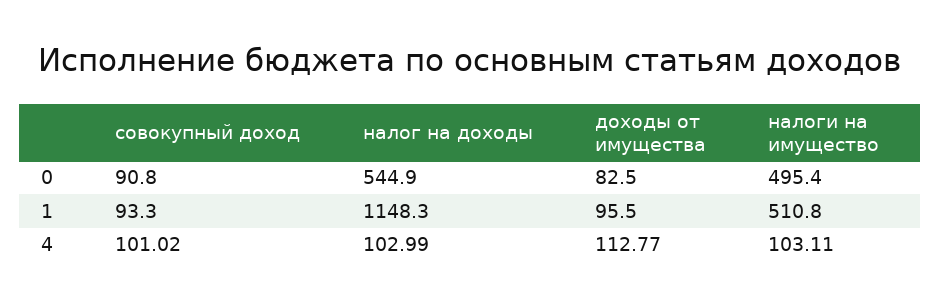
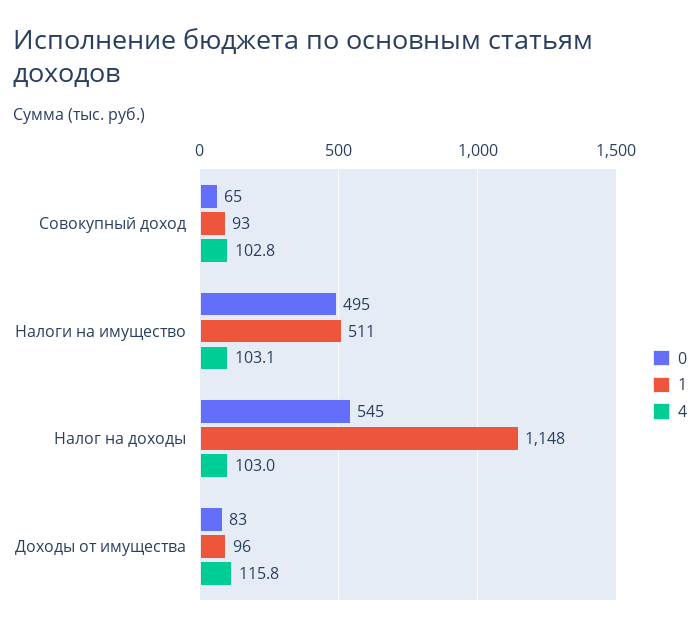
  {
    "0": {
-     "совокупный доход": 90.8,
+     "совокупный доход": 65,
      "налог на доходы": 544.9,
      "доходы от имущества": 82.5,
      "налоги на имущество": 495.4
    },
    "1": {
      "совокупный доход": 93.3,
      "налог на доходы": 1148.3,
      "доходы от имущества": 95.5,
      "налоги на имущество": 510.8
    },
    "4": {
-     "совокупный доход": 101.02,
+     "совокупный доход": 102.8,
      "налог на доходы": 102.99,
-     "доходы от имущества": 112.77,
+     "доходы от имущества": 115.8,
      "налоги на имущество": 103.11
    }
  }

